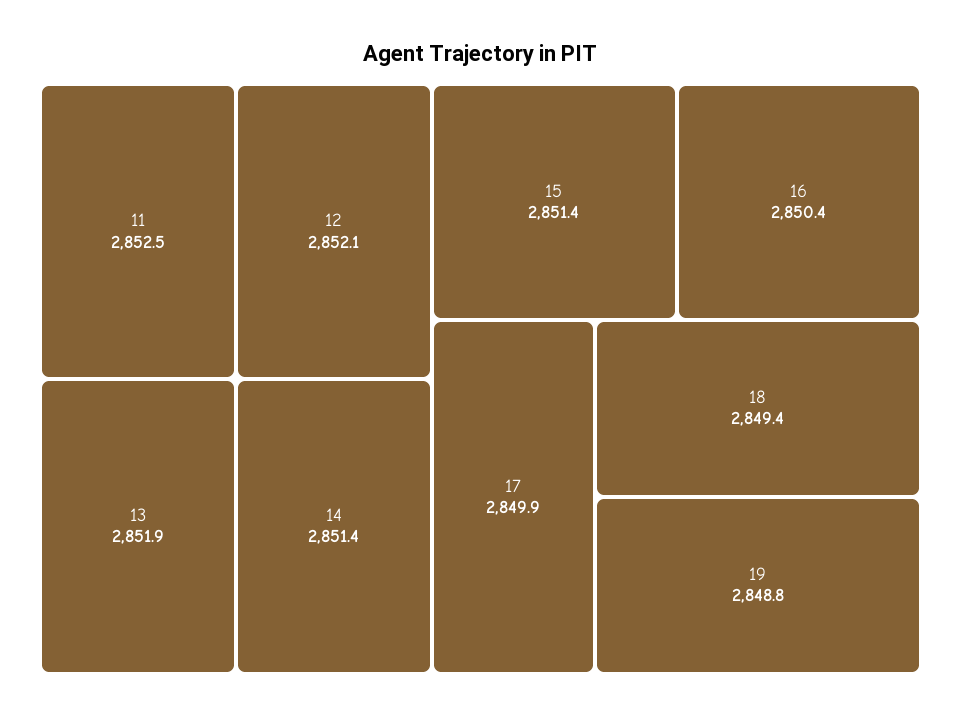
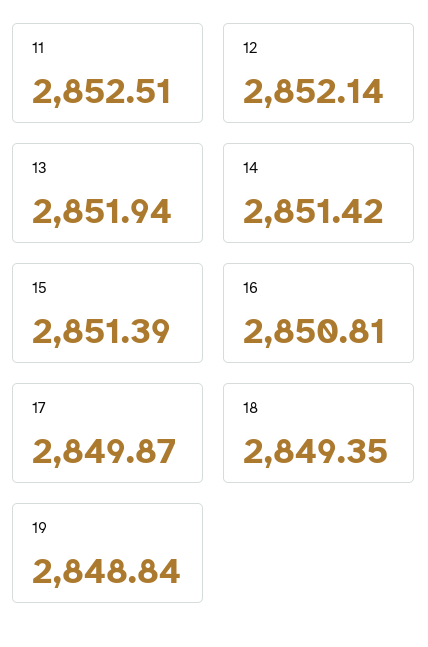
  {
    "11": 2852.51,
    "12": 2852.14,
    "13": 2851.94,
    "14": 2851.42,
    "15": 2851.39,
-   "16": 2850.4,
+   "16": 2850.81,
    "17": 2849.87,
    "18": 2849.35,
    "19": 2848.84
  }

